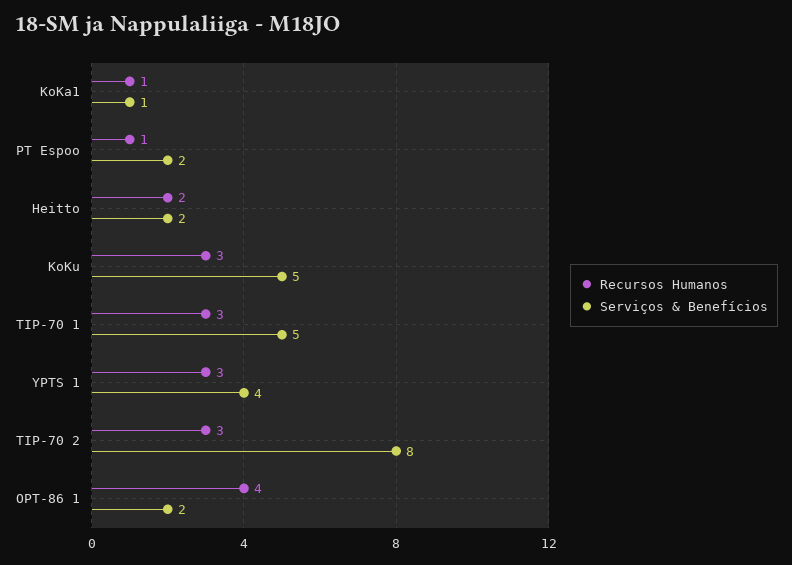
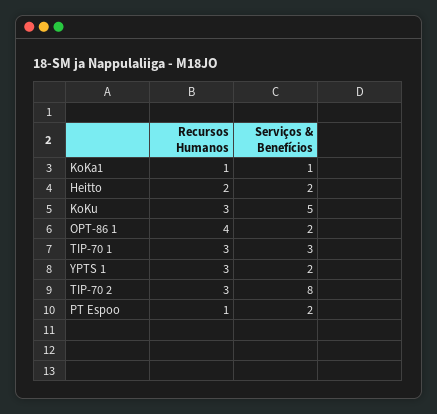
  {
    "Recursos Humanos": {
      "KoKa1": 1,
      "PT Espoo": 1,
      "Heitto": 2,
      "KoKu": 3,
      "TIP-70 1": 3,
      "YPTS 1": 3,
      "TIP-70 2": 3,
      "OPT-86 1": 4
    },
    "Serviços & Benefícios": {
      "KoKa1": 1,
      "PT Espoo": 2,
      "Heitto": 2,
      "KoKu": 5,
-     "TIP-70 1": 5,
+     "TIP-70 1": 3,
-     "YPTS 1": 4,
+     "YPTS 1": 2,
      "TIP-70 2": 8,
      "OPT-86 1": 2
    }
  }

